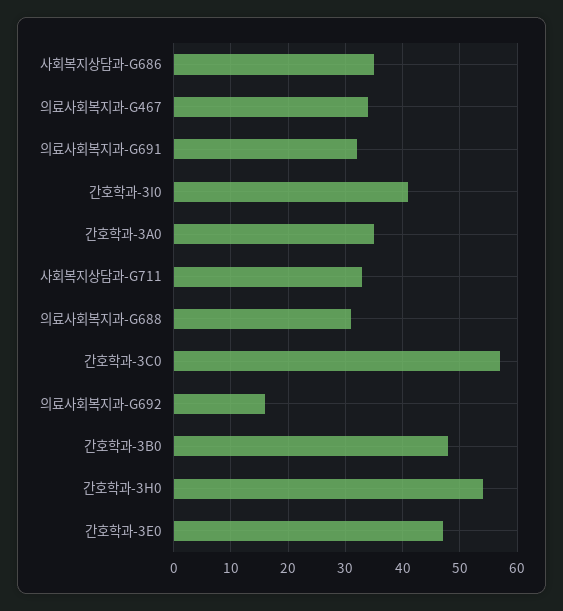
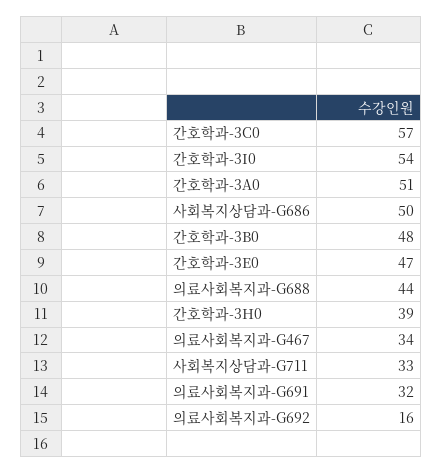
  {
-   "사회복지상담과-G686": 35,
+   "사회복지상담과-G686": 50,
    "의료사회복지과-G467": 34,
    "의료사회복지과-G691": 32,
-   "간호학과-3I0": 40,
+   "간호학과-3I0": 54,
-   "간호학과-3A0": 35,
+   "간호학과-3A0": 51,
    "사회복지상담과-G711": 33,
-   "의료사회복지과-G688": 30,
+   "의료사회복지과-G688": 44,
    "간호학과-3C0": 57,
    "의료사회복지과-G692": 16,
    "간호학과-3B0": 48,
-   "간호학과-3H0": 55,
+   "간호학과-3H0": 39,
    "간호학과-3E0": 47
  }

